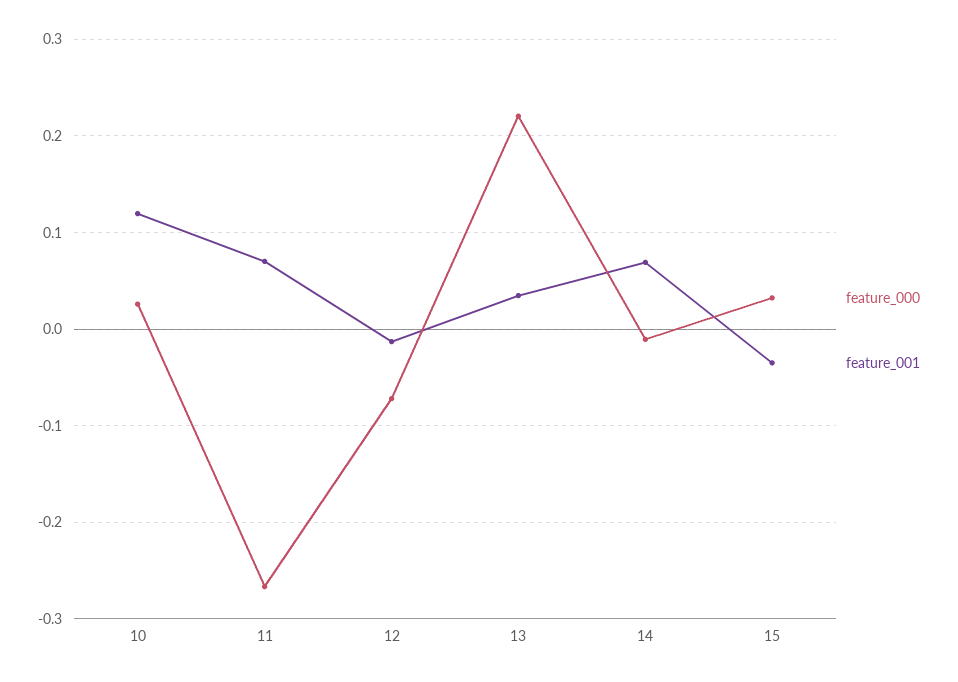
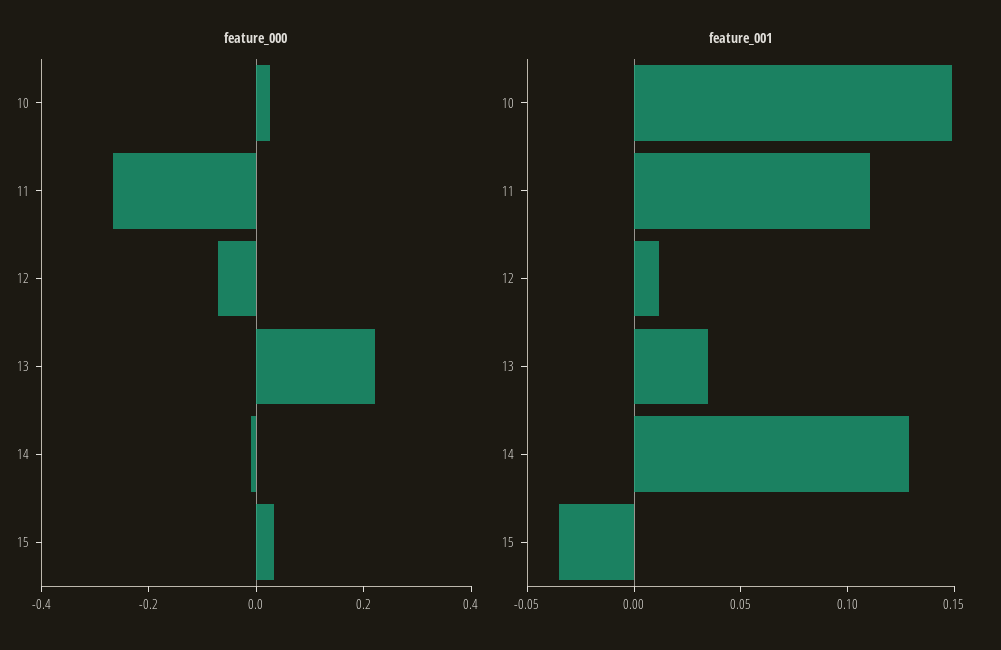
  {
    "feature_000": {
      "10": 0.03,
      "11": -0.27,
      "12": -0.07,
      "13": 0.22,
      "14": -0.01,
      "15": 0.03
    },
    "feature_001": {
-     "10": 0.12,
+     "10": 0.15,
-     "11": 0.07,
+     "11": 0.11,
-     "12": -0.01,
+     "12": 0.01,
      "13": 0.03,
-     "14": 0.07,
+     "14": 0.13,
      "15": -0.04
    }
  }

